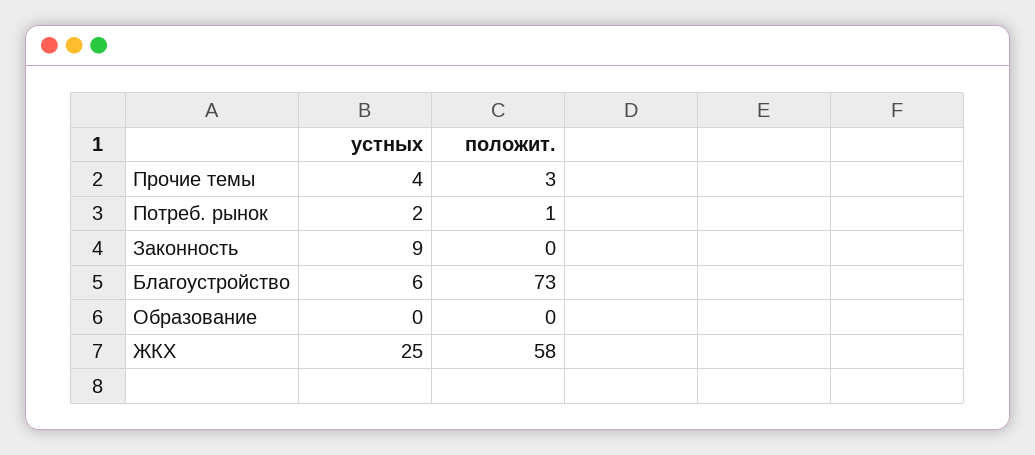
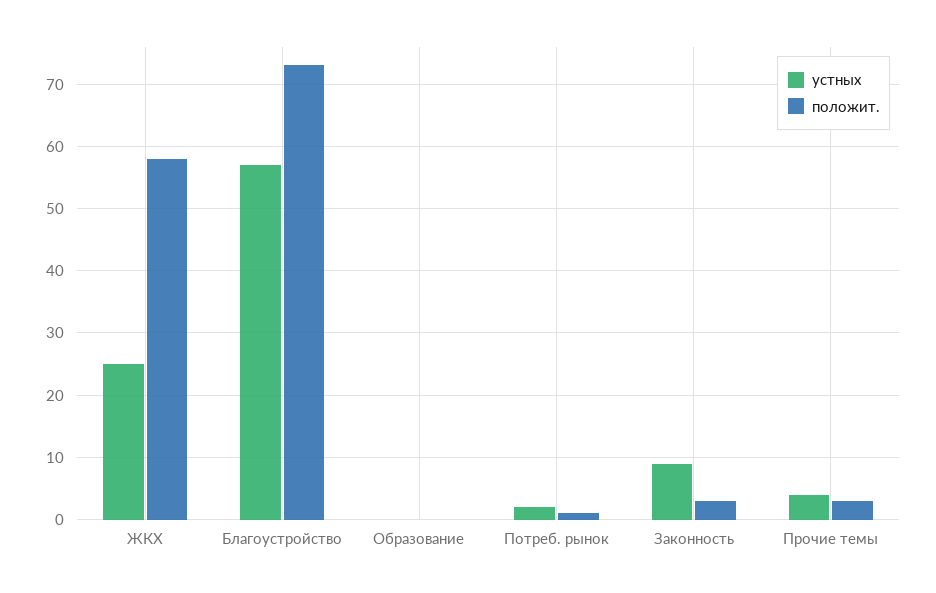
  {
    "устных": {
      "Прочие темы": 4,
      "Потреб. рынок": 2,
      "Законность": 9,
-     "Благоустройство": 6,
+     "Благоустройство": 57,
      "Образование": 0,
      "ЖКХ": 25
    },
    "положит.": {
      "Прочие темы": 3,
      "Потреб. рынок": 1,
-     "Законность": 0,
+     "Законность": 3,
      "Благоустройство": 73,
      "Образование": 0,
      "ЖКХ": 58
    }
  }

